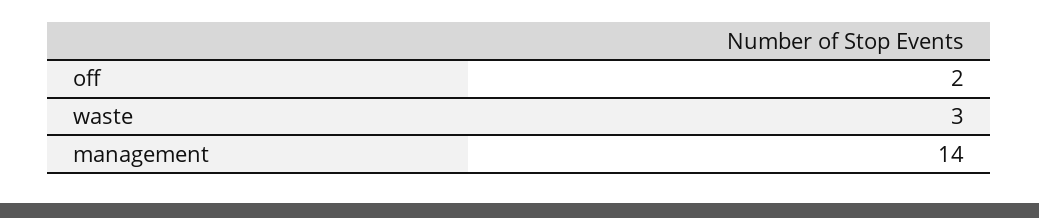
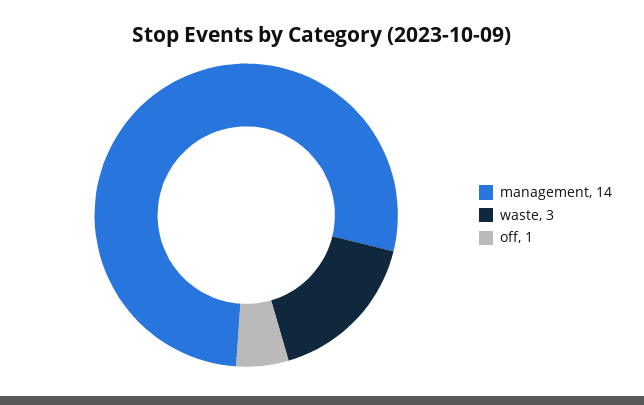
  {
-   "off": 2,
+   "off": 1,
    "waste": 3,
    "management": 14
  }

